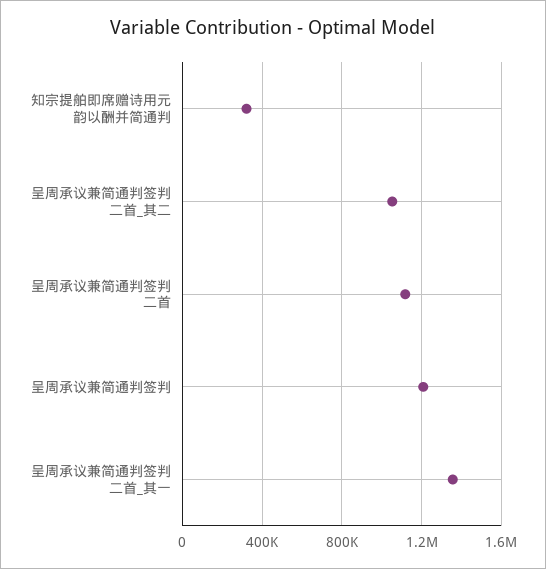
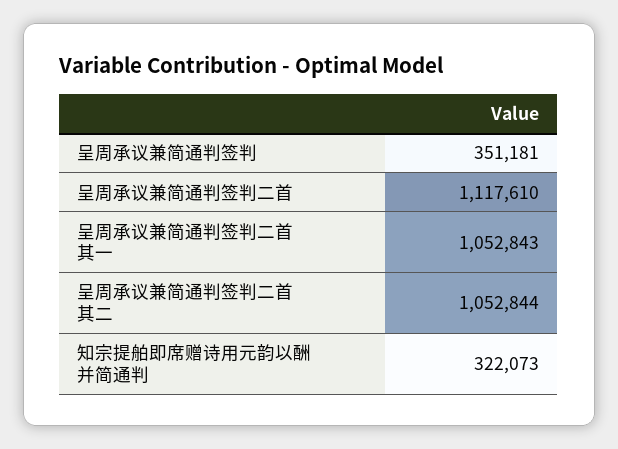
  {
    "知宗提舶即席赠诗用元韵以酬并简通判": 322073,
    "呈周承议兼简通判签判二首_其二": 1052844,
    "呈周承议兼简通判签判二首": 1117610,
-   "呈周承议兼简通判签判": 1200000,
+   "呈周承议兼简通判签判": 351181,
-   "呈周承议兼简通判签判二首_其一": 1350000
+   "呈周承议兼简通判签判二首_其一": 1052843
  }

